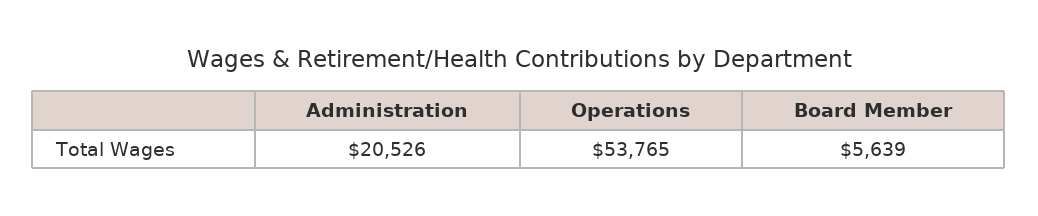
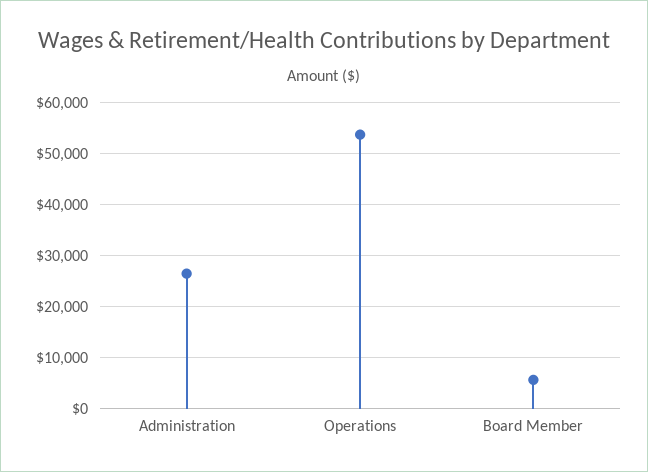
  {
-   "Administration": 20526,
+   "Administration": 26000,
    "Operations": 53765,
    "Board Member": 5639
  }

